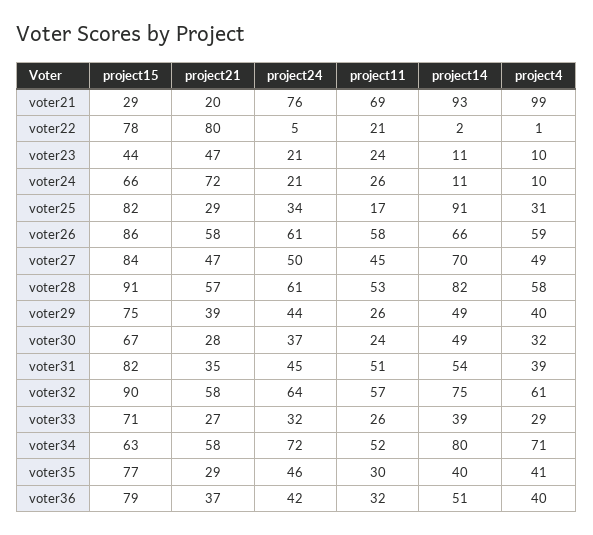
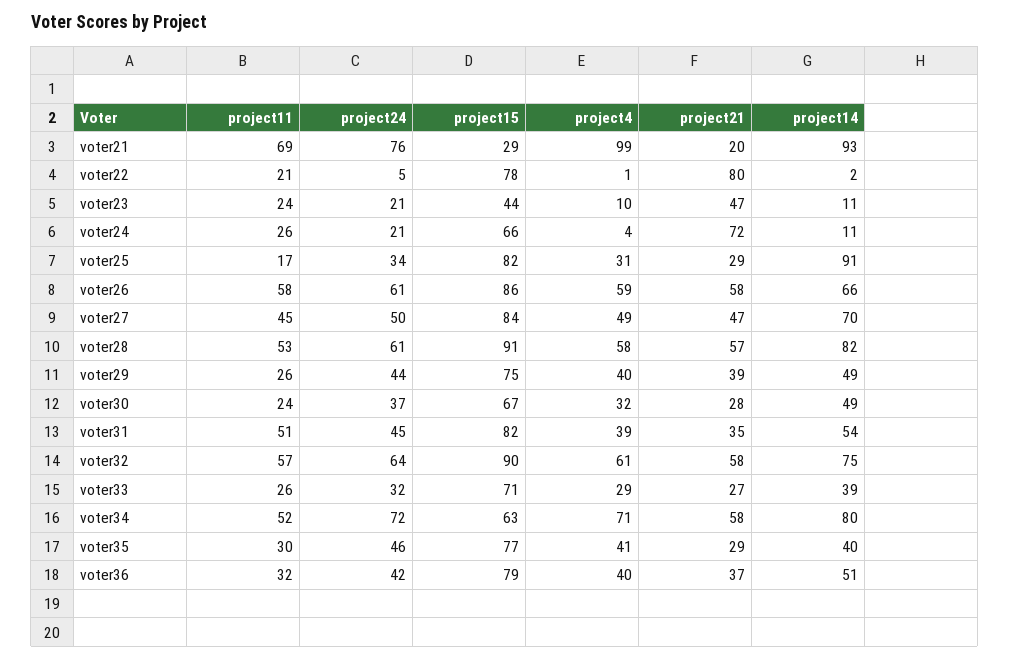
  {
    "project15": {
      "voter21": 29,
      "voter22": 78,
      "voter23": 44,
      "voter24": 66,
      "voter25": 82,
      "voter26": 86,
      "voter27": 84,
      "voter28": 91,
      "voter29": 75,
      "voter30": 67,
      "voter31": 82,
      "voter32": 90,
      "voter33": 71,
      "voter34": 63,
      "voter35": 77,
      "voter36": 79
    },
    "project21": {
      "voter21": 20,
      "voter22": 80,
      "voter23": 47,
      "voter24": 72,
      "voter25": 29,
      "voter26": 58,
      "voter27": 47,
      "voter28": 57,
      "voter29": 39,
      "voter30": 28,
      "voter31": 35,
      "voter32": 58,
      "voter33": 27,
      "voter34": 58,
      "voter35": 29,
      "voter36": 37
    },
    "project24": {
      "voter21": 76,
      "voter22": 5,
      "voter23": 21,
      "voter24": 21,
      "voter25": 34,
      "voter26": 61,
      "voter27": 50,
      "voter28": 61,
      "voter29": 44,
      "voter30": 37,
      "voter31": 45,
      "voter32": 64,
      "voter33": 32,
      "voter34": 72,
      "voter35": 46,
      "voter36": 42
    },
    "project11": {
      "voter21": 69,
      "voter22": 21,
      "voter23": 24,
      "voter24": 26,
      "voter25": 17,
      "voter26": 58,
      "voter27": 45,
      "voter28": 53,
      "voter29": 26,
      "voter30": 24,
      "voter31": 51,
      "voter32": 57,
      "voter33": 26,
      "voter34": 52,
      "voter35": 30,
      "voter36": 32
    },
    "project14": {
      "voter21": 93,
      "voter22": 2,
      "voter23": 11,
      "voter24": 11,
      "voter25": 91,
      "voter26": 66,
      "voter27": 70,
      "voter28": 82,
      "voter29": 49,
      "voter30": 49,
      "voter31": 54,
      "voter32": 75,
      "voter33": 39,
      "voter34": 80,
      "voter35": 40,
      "voter36": 51
    },
    "project4": {
      "voter21": 99,
      "voter22": 1,
      "voter23": 10,
-     "voter24": 10,
+     "voter24": 4,
      "voter25": 31,
      "voter26": 59,
      "voter27": 49,
      "voter28": 58,
      "voter29": 40,
      "voter30": 32,
      "voter31": 39,
      "voter32": 61,
      "voter33": 29,
      "voter34": 71,
      "voter35": 41,
      "voter36": 40
    }
  }

